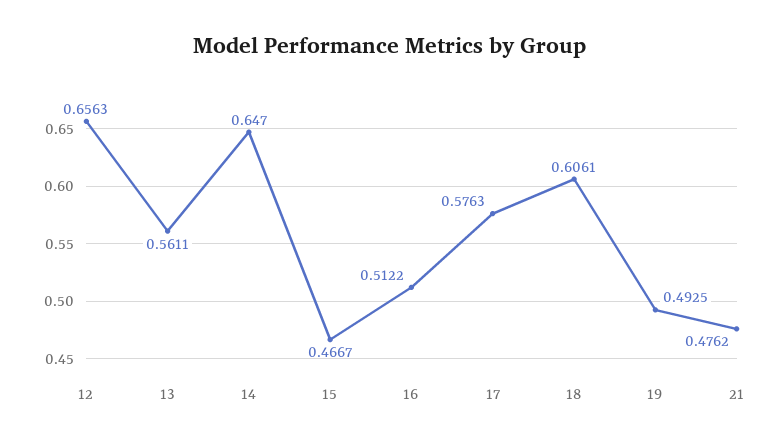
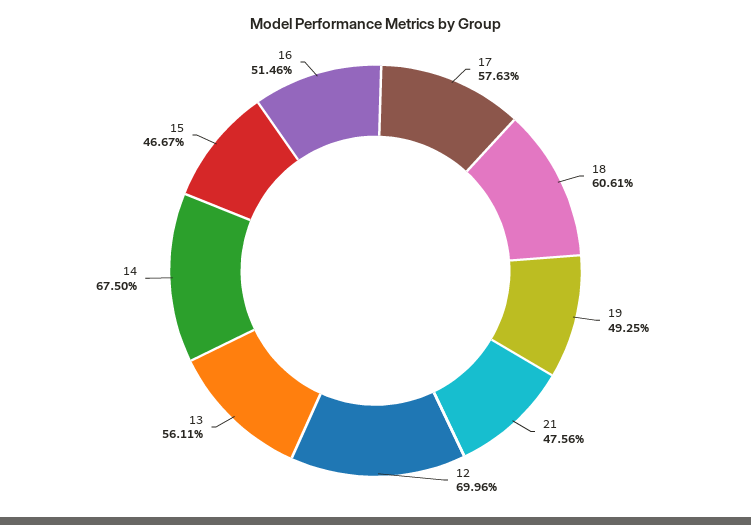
  {
-   "12": 0.6563,
+   "12": 0.6996,
    "13": 0.5611,
-   "14": 0.647,
+   "14": 0.675,
    "15": 0.4667,
-   "16": 0.5122,
+   "16": 0.5146,
    "17": 0.5763,
    "18": 0.6061,
    "19": 0.4925,
-   "21": 0.4762
+   "21": 0.4756
  }

